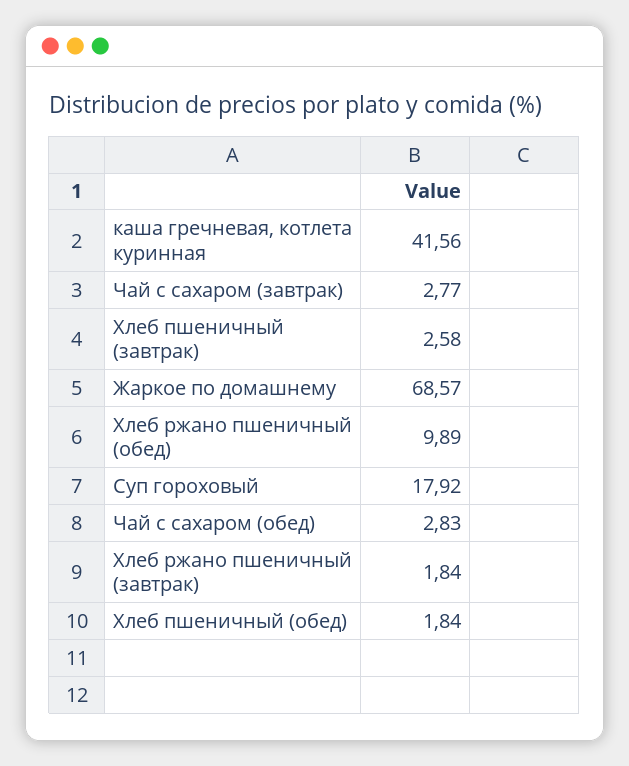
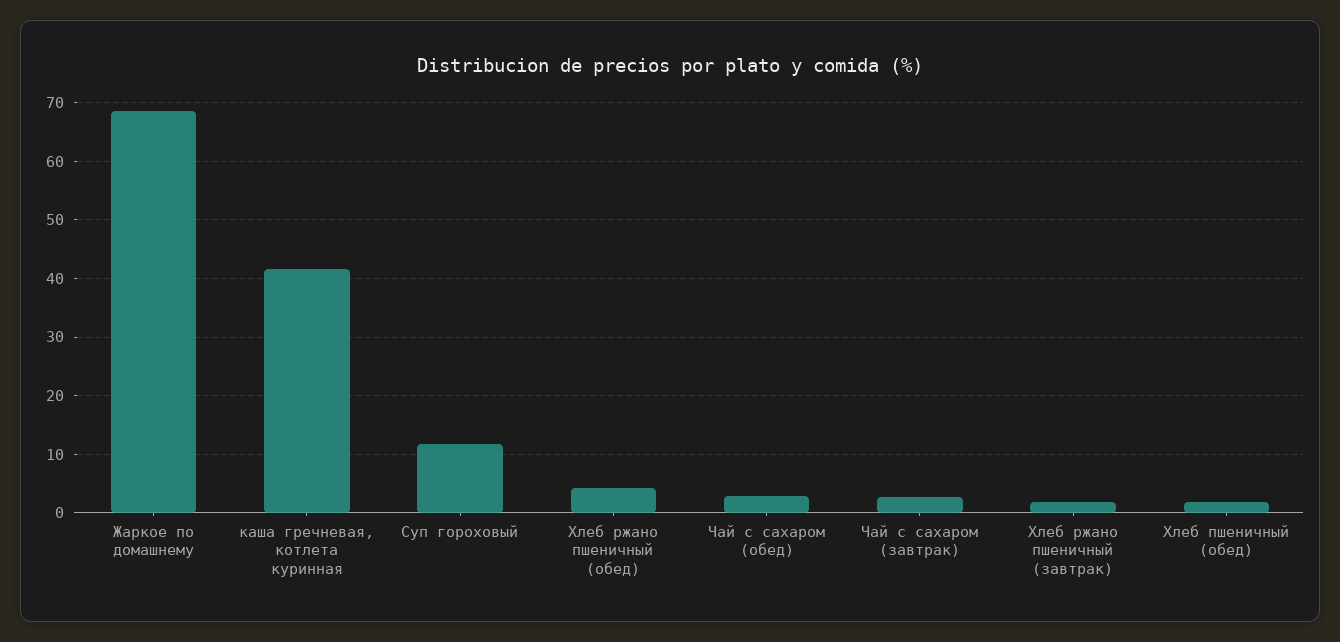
  {
    "каша гречневая, котлета куринная": 41.56,
    "Чай с сахаром (завтрак)": 2.77,
-   "Хлеб пшеничный (завтрак)": 2.58,
    "Жаркое по домашнему": 68.57,
-   "Хлеб ржано пшеничный (обед)": 9.89,
+   "Хлеб ржано пшеничный (обед)": 4,
-   "Суп гороховый": 17.92,
+   "Суп гороховый": 12,
    "Чай с сахаром (обед)": 2.83,
    "Хлеб ржано пшеничный (завтрак)": 1.84,
    "Хлеб пшеничный (обед)": 1.84
  }

